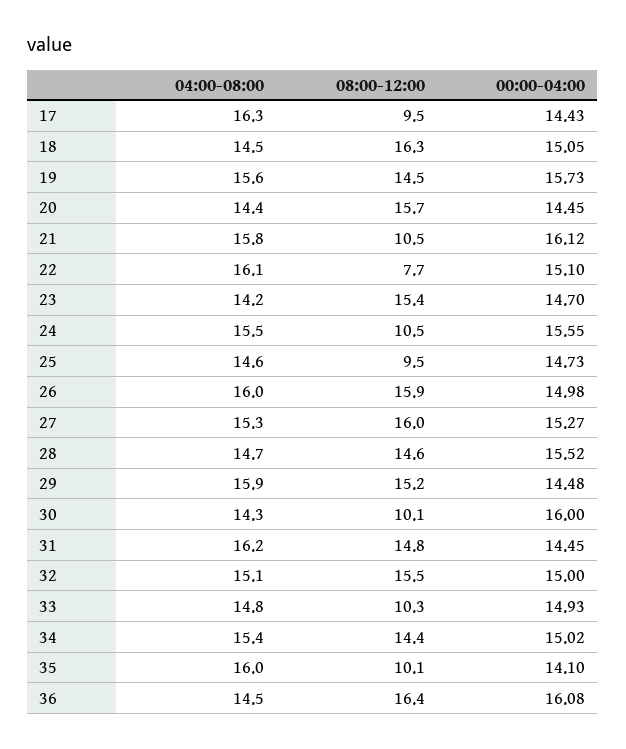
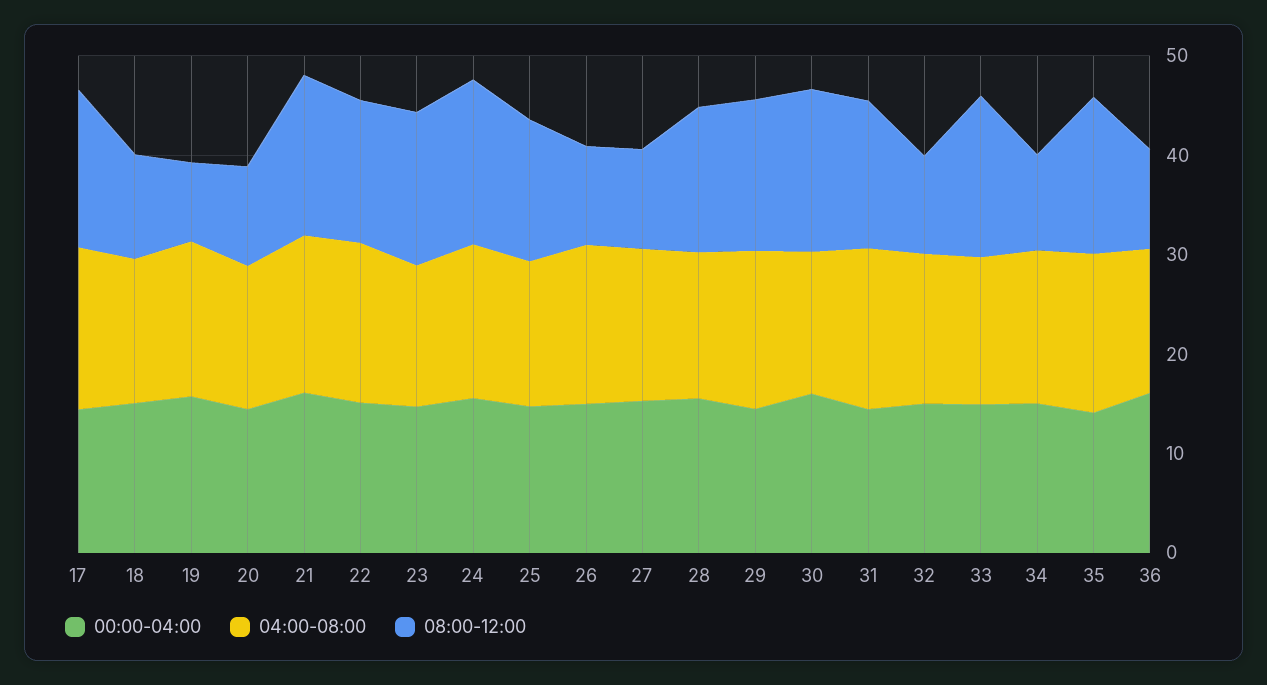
  {
    "04:00-08:00": {
      "17": 16.3,
      "18": 14.5,
      "19": 15.6,
      "20": 14.4,
      "21": 15.8,
      "22": 16.1,
      "23": 14.2,
      "24": 15.5,
      "25": 14.6,
      "26": 16,
      "27": 15.3,
      "28": 14.7,
      "29": 15.9,
      "30": 14.3,
      "31": 16.2,
      "32": 15.1,
      "33": 14.8,
      "34": 15.4,
      "35": 16,
      "36": 14.5
    },
    "08:00-12:00": {
-     "17": 9.5,
+     "17": 16,
-     "18": 16.3,
+     "18": 10,
-     "19": 14.5,
+     "19": 8,
-     "20": 15.7,
+     "20": 10,
-     "21": 10.5,
+     "21": 16,
-     "22": 7.7,
+     "22": 14,
      "23": 15.4,
-     "24": 10.5,
+     "24": 16,
-     "25": 9.5,
+     "25": 14,
-     "26": 15.9,
+     "26": 10,
-     "27": 16,
+     "27": 10,
      "28": 14.6,
      "29": 15.2,
-     "30": 10.1,
+     "30": 16,
      "31": 14.8,
-     "32": 15.5,
+     "32": 10,
-     "33": 10.3,
+     "33": 16,
-     "34": 14.4,
+     "34": 10,
-     "35": 10.1,
+     "35": 16,
-     "36": 16.4
+     "36": 10
    },
    "00:00-04:00": {
      "17": 14.43,
      "18": 15.05,
      "19": 15.73,
      "20": 14.45,
      "21": 16.12,
      "22": 15.1,
      "23": 14.7,
      "24": 15.55,
      "25": 14.73,
      "26": 14.98,
      "27": 15.27,
      "28": 15.52,
      "29": 14.48,
      "30": 16,
      "31": 14.45,
      "32": 15,
      "33": 14.93,
      "34": 15.02,
      "35": 14.1,
      "36": 16.08
    }
  }

